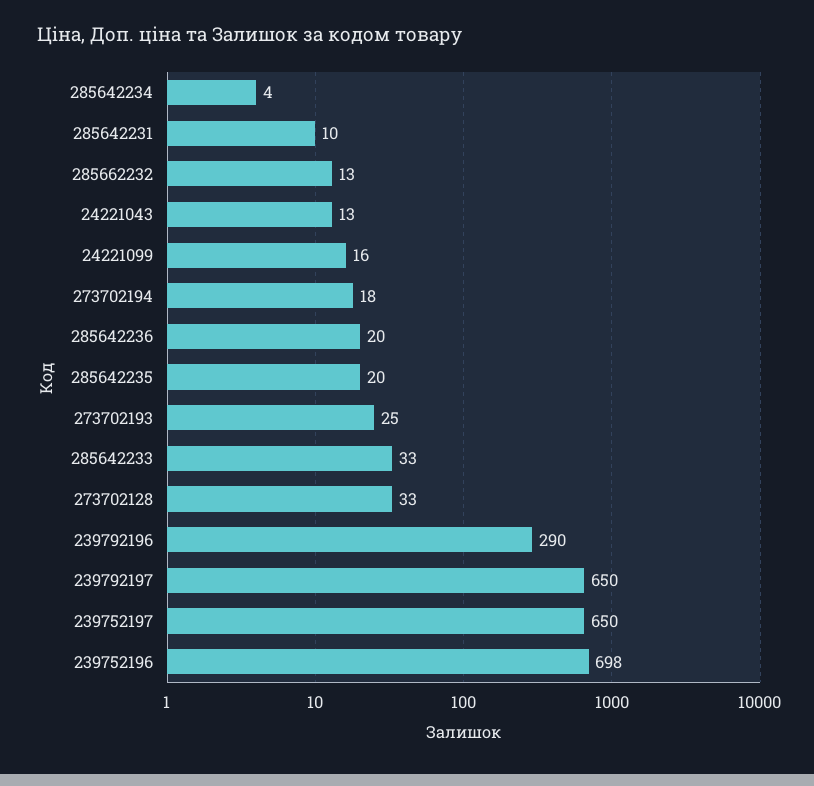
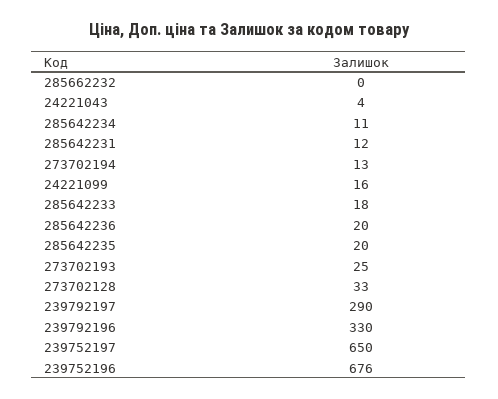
  {
-   "285642234": 4,
+   "285642234": 11,
-   "285642231": 10,
+   "285642231": 12,
-   "285662232": 13,
+   "285662232": 0,
-   "24221043": 13,
+   "24221043": 4,
    "24221099": 16,
-   "273702194": 18,
+   "273702194": 13,
    "285642236": 20,
    "285642235": 20,
    "273702193": 25,
-   "285642233": 33,
+   "285642233": 18,
    "273702128": 33,
-   "239792196": 290,
+   "239792196": 330,
-   "239792197": 650,
+   "239792197": 290,
    "239752197": 650,
-   "239752196": 698
+   "239752196": 676
  }

